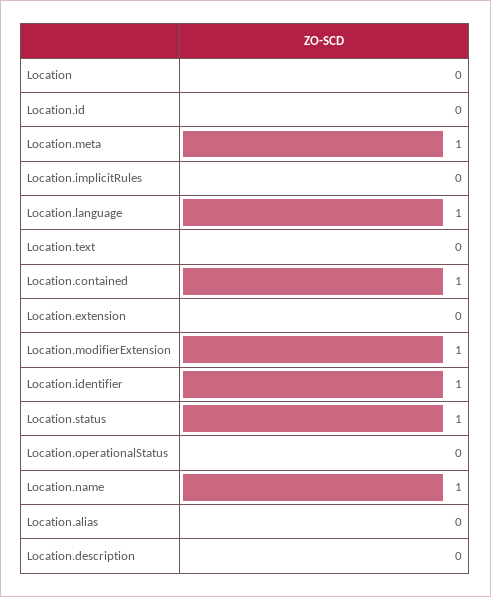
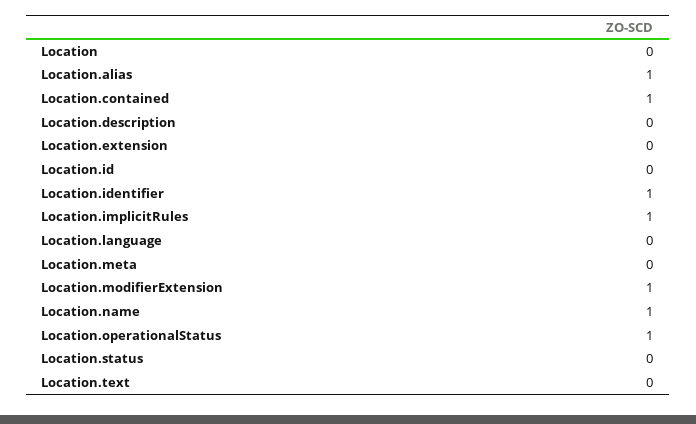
  {
    "Location": 0,
    "Location.id": 0,
-   "Location.meta": 1,
+   "Location.meta": 0,
-   "Location.implicitRules": 0,
+   "Location.implicitRules": 1,
-   "Location.language": 1,
+   "Location.language": 0,
    "Location.text": 0,
    "Location.contained": 1,
    "Location.extension": 0,
    "Location.modifierExtension": 1,
    "Location.identifier": 1,
-   "Location.status": 1,
+   "Location.status": 0,
-   "Location.operationalStatus": 0,
+   "Location.operationalStatus": 1,
    "Location.name": 1,
-   "Location.alias": 0,
+   "Location.alias": 1,
    "Location.description": 0
  }

